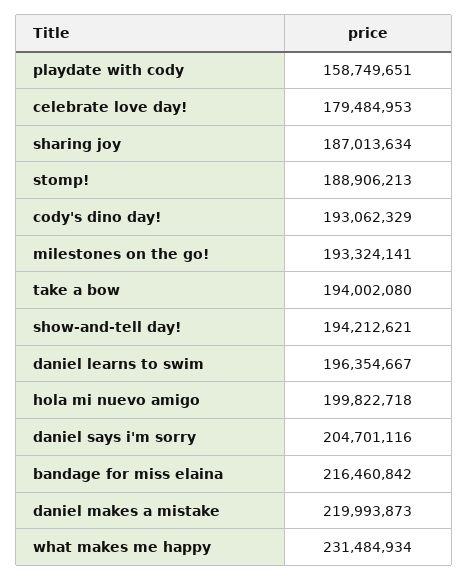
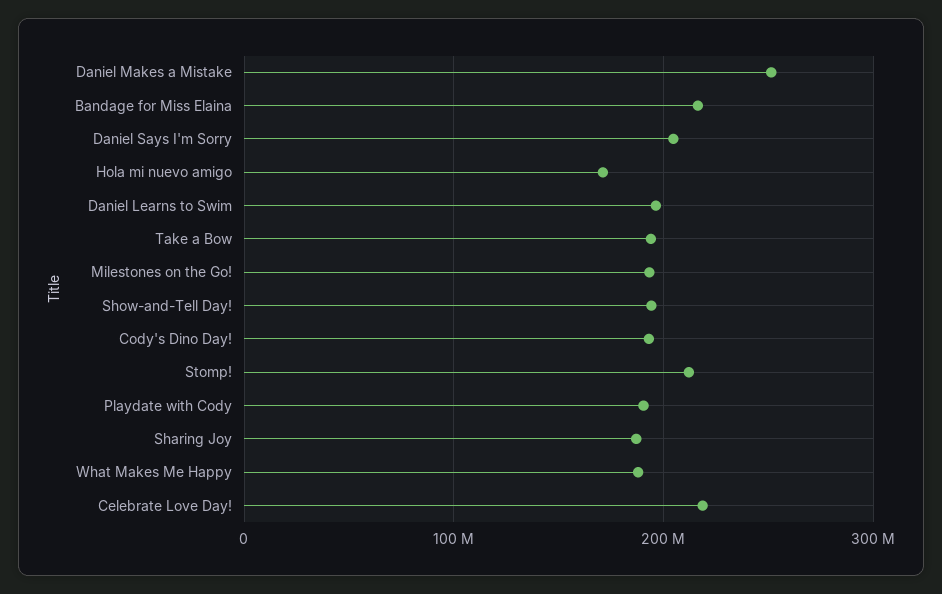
  {
-   "playdate with cody": 158749651,
+   "playdate with cody": 190000000,
-   "celebrate love day!": 179484953,
+   "celebrate love day!": 220000000,
    "sharing joy": 187013634,
-   "stomp!": 188906213,
+   "stomp!": 210000000,
    "cody's dino day!": 193062329,
    "milestones on the go!": 193324141,
    "take a bow": 194002080,
    "show-and-tell day!": 194212621,
    "daniel learns to swim": 196354667,
-   "hola mi nuevo amigo": 199822718,
+   "hola mi nuevo amigo": 170000000,
    "daniel says i'm sorry": 204701116,
    "bandage for miss elaina": 216460842,
-   "daniel makes a mistake": 219993873,
+   "daniel makes a mistake": 250000000,
-   "what makes me happy": 231484934
+   "what makes me happy": 190000000
  }

